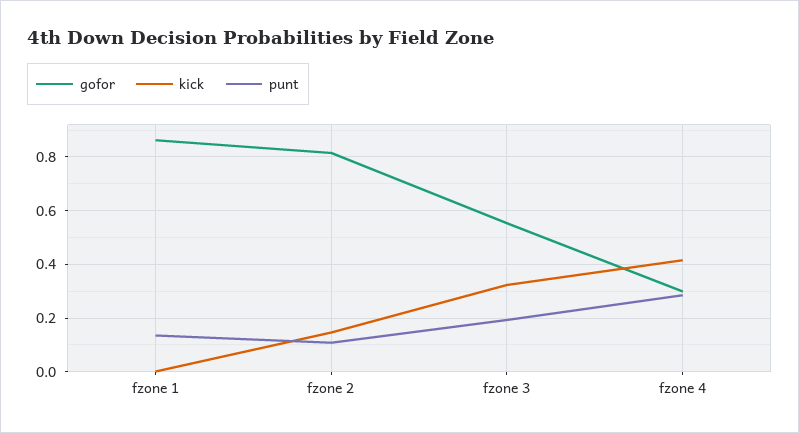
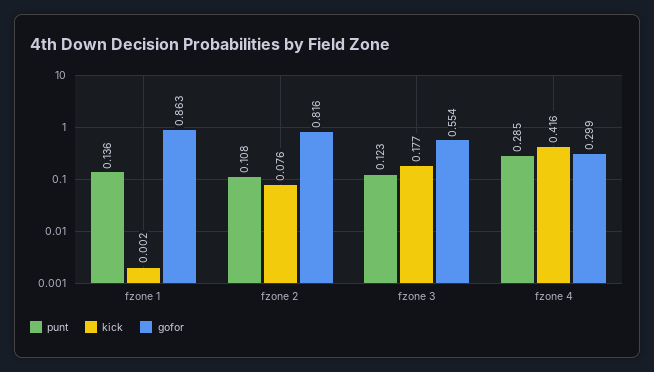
  {
    "gofor": {
      "fzone 1": 0.863,
      "fzone 2": 0.816,
      "fzone 3": 0.554,
      "fzone 4": 0.299
    },
    "kick": {
      "fzone 1": 0.002,
-     "fzone 2": 0.15,
+     "fzone 2": 0.076,
-     "fzone 3": 0.325,
+     "fzone 3": 0.177,
      "fzone 4": 0.416
    },
    "punt": {
      "fzone 1": 0.136,
      "fzone 2": 0.108,
-     "fzone 3": 0.2,
+     "fzone 3": 0.123,
      "fzone 4": 0.285
    }
  }

